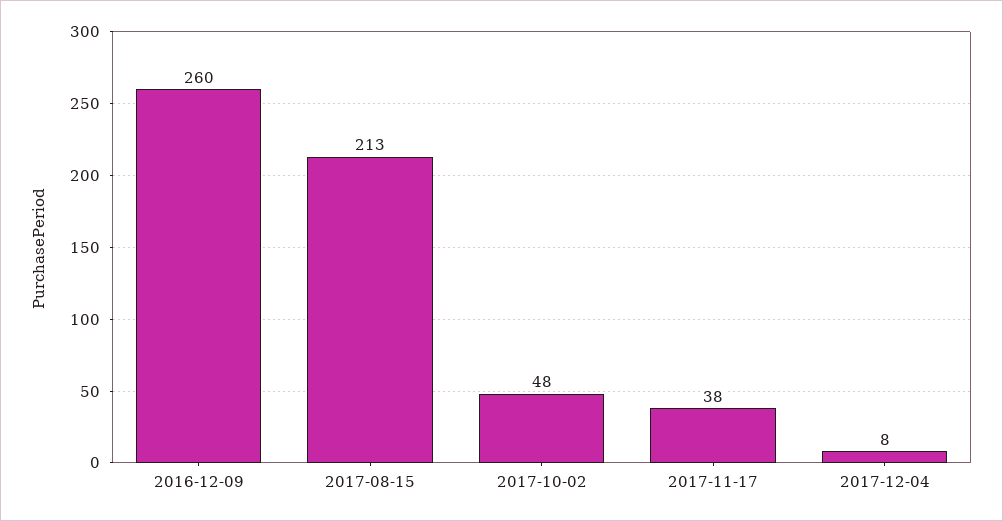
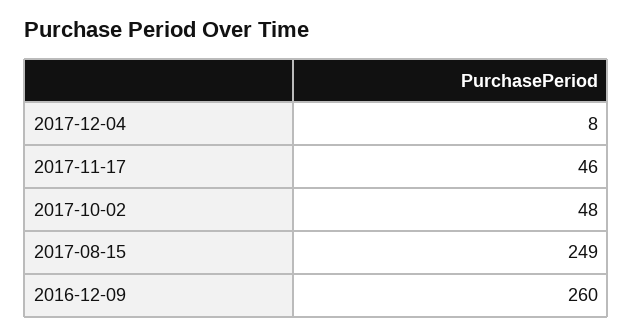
  {
    "2016-12-09": 260,
-   "2017-08-15": 213,
+   "2017-08-15": 249,
    "2017-10-02": 48,
-   "2017-11-17": 38,
+   "2017-11-17": 46,
    "2017-12-04": 8
  }

